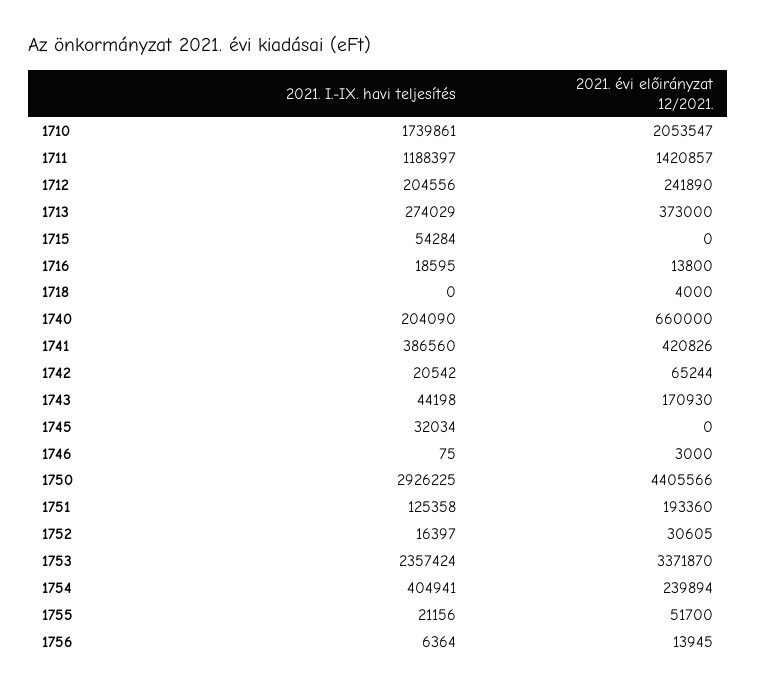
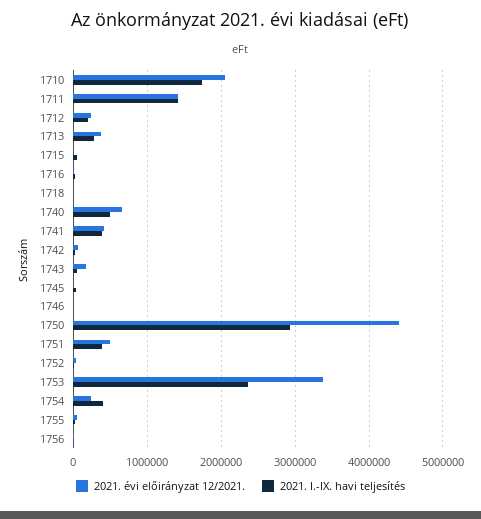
  {
    "2021. I.-IX. havi teljesítés": {
      "1710": 1739861,
-     "1711": 1188397,
+     "1711": 1400000,
      "1712": 204556,
      "1713": 274029,
      "1715": 54284,
      "1716": 18595,
      "1718": 0,
-     "1740": 204090,
+     "1740": 500000,
      "1741": 386560,
      "1742": 20542,
      "1743": 44198,
      "1745": 32034,
      "1746": 75,
      "1750": 2926225,
-     "1751": 125358,
+     "1751": 400000,
      "1752": 16397,
      "1753": 2357424,
      "1754": 404941,
      "1755": 21156,
      "1756": 6364
    },
    "2021. évi előirányzat 12/2021.": {
      "1710": 2053547,
      "1711": 1420857,
      "1712": 241890,
      "1713": 373000,
      "1715": 0,
      "1716": 13800,
      "1718": 4000,
      "1740": 660000,
      "1741": 420826,
      "1742": 65244,
      "1743": 170930,
      "1745": 0,
      "1746": 3000,
      "1750": 4405566,
-     "1751": 193360,
+     "1751": 500000,
      "1752": 30605,
      "1753": 3371870,
      "1754": 239894,
      "1755": 51700,
      "1756": 13945
    }
  }

